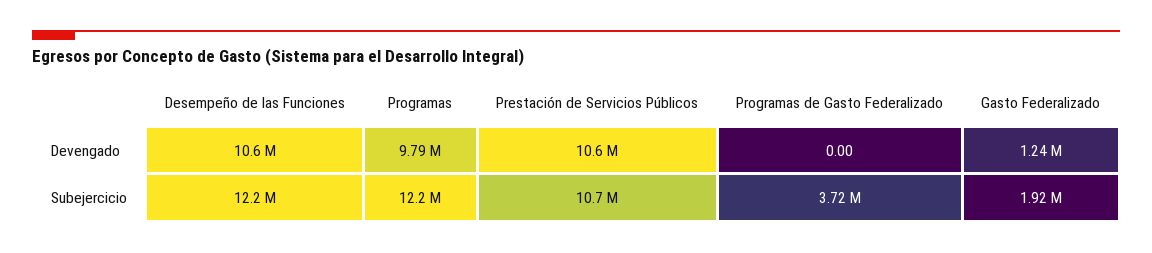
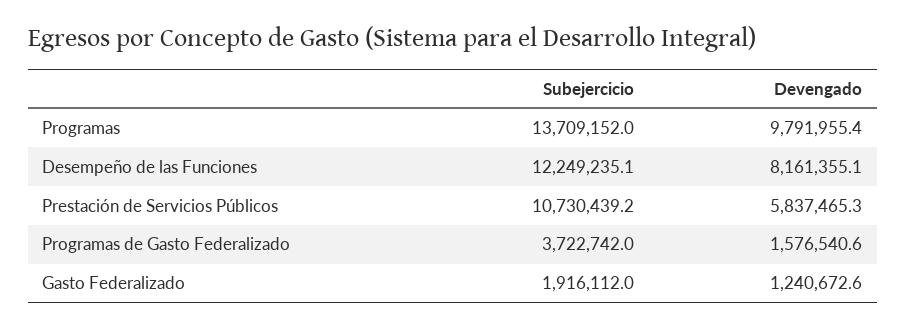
  {
    "Desempeño de las Funciones": {
-     "Devengado": 10600000,
+     "Devengado": 8161355.1,
      "Subejercicio": 12249235.1
    },
    "Programas": {
      "Devengado": 9791955.4,
-     "Subejercicio": 12200000
+     "Subejercicio": 13709152
    },
    "Prestación de Servicios Públicos": {
-     "Devengado": 10600000,
+     "Devengado": 5837465.3,
      "Subejercicio": 10730439.2
    },
    "Programas de Gasto Federalizado": {
-     "Devengado": 0,
+     "Devengado": 1576540.6,
      "Subejercicio": 3722742
    },
    "Gasto Federalizado": {
      "Devengado": 1240672.6,
      "Subejercicio": 1916112
    }
  }

